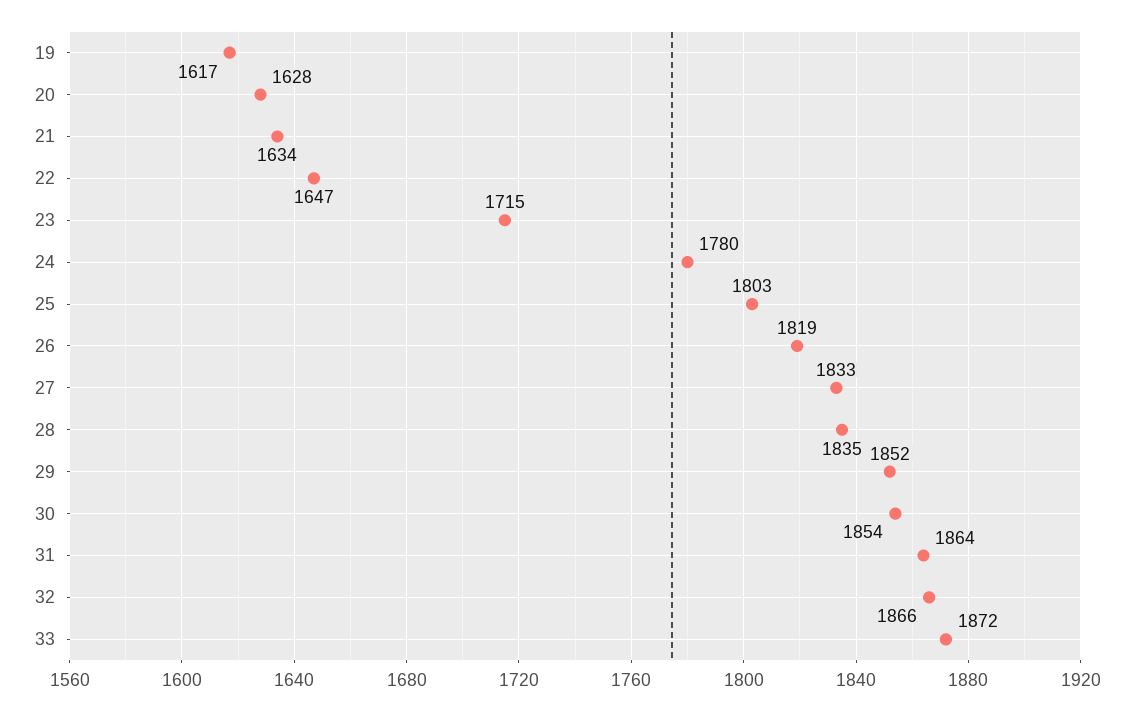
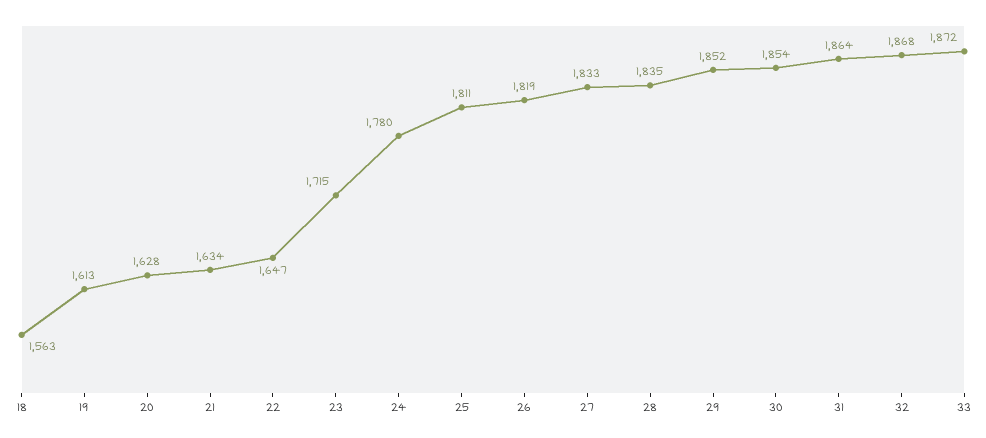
  {
-   "19": 1617,
+   "19": 1613,
    "20": 1628,
    "21": 1634,
    "22": 1647,
    "23": 1715,
    "24": 1780,
-   "25": 1803,
+   "25": 1811,
    "26": 1819,
    "27": 1833,
    "28": 1835,
    "29": 1852,
    "30": 1854,
    "31": 1864,
-   "32": 1866,
+   "32": 1868,
-   "33": 1872
+   "33": 1872,
+   "18": 1563
  }

